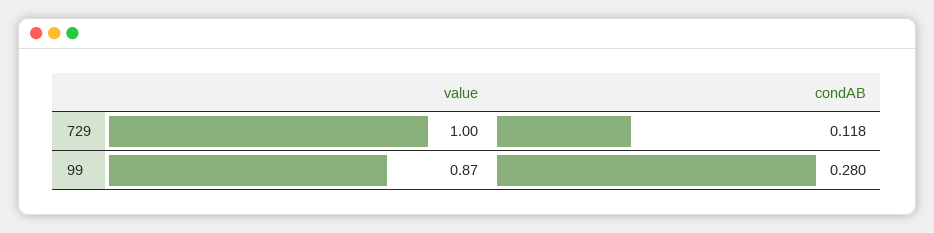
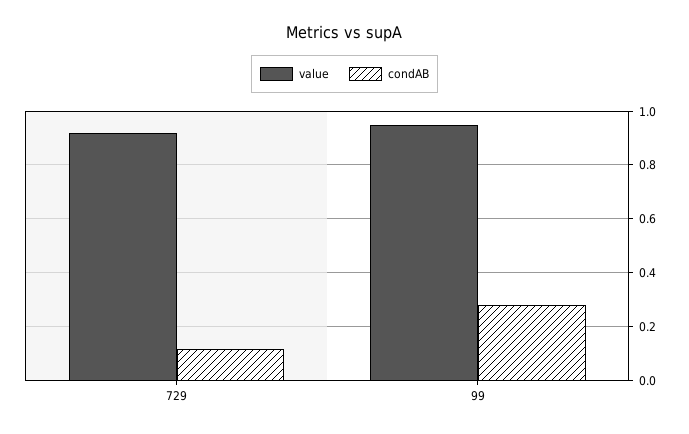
  {
    "value": {
-     "729": 1,
+     "729": 0.925,
-     "99": 0.87
+     "99": 0.95
    },
    "condAB": {
      "729": 0.118,
      "99": 0.28
    }
  }

